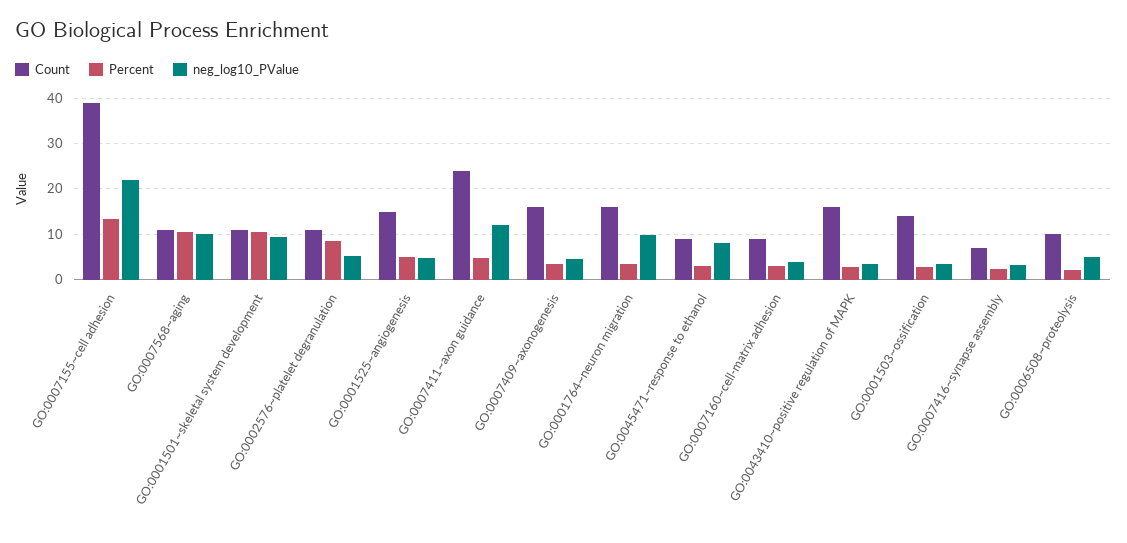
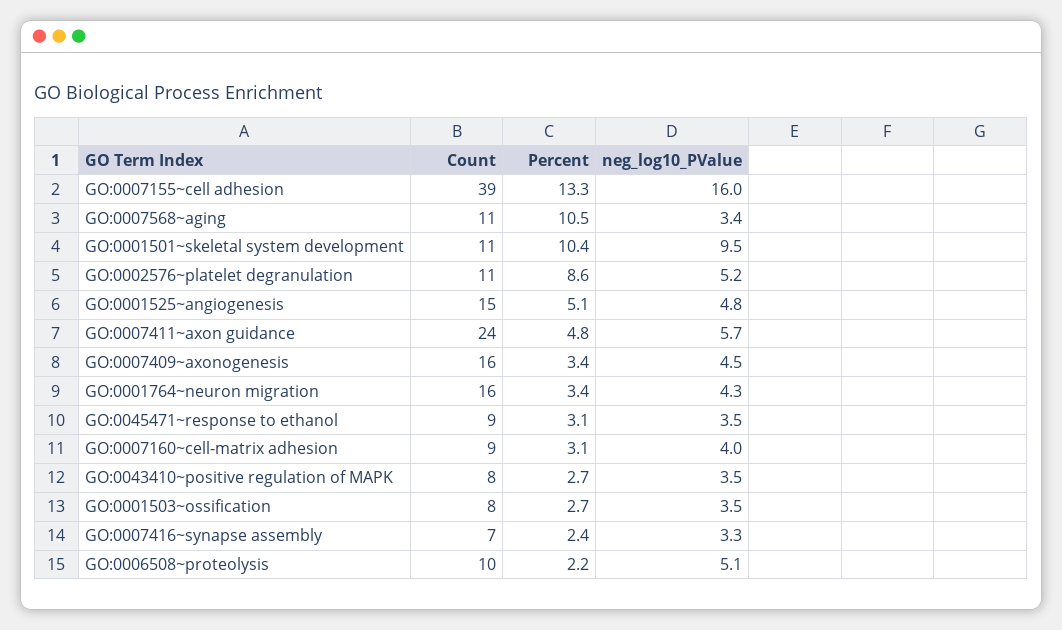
  {
    "Count": {
      "GO:0007155~cell adhesion": 39,
      "GO:0007568~aging": 11,
      "GO:0001501~skeletal system development": 11,
      "GO:0002576~platelet degranulation": 11,
      "GO:0001525~angiogenesis": 15,
      "GO:0007411~axon guidance": 24,
      "GO:0007409~axonogenesis": 16,
      "GO:0001764~neuron migration": 16,
      "GO:0045471~response to ethanol": 9,
      "GO:0007160~cell-matrix adhesion": 9,
-     "GO:0043410~positive regulation of MAPK": 16,
+     "GO:0043410~positive regulation of MAPK": 8,
-     "GO:0001503~ossification": 14,
+     "GO:0001503~ossification": 8,
      "GO:0007416~synapse assembly": 7,
      "GO:0006508~proteolysis": 10
    },
    "Percent": {
      "GO:0007155~cell adhesion": 13.3,
      "GO:0007568~aging": 10.5,
      "GO:0001501~skeletal system development": 10.4,
      "GO:0002576~platelet degranulation": 8.6,
      "GO:0001525~angiogenesis": 5.1,
      "GO:0007411~axon guidance": 4.8,
      "GO:0007409~axonogenesis": 3.4,
      "GO:0001764~neuron migration": 3.4,
      "GO:0045471~response to ethanol": 3.1,
      "GO:0007160~cell-matrix adhesion": 3.1,
      "GO:0043410~positive regulation of MAPK": 2.7,
      "GO:0001503~ossification": 2.7,
      "GO:0007416~synapse assembly": 2.4,
      "GO:0006508~proteolysis": 2.2
    },
    "neg_log10_PValue": {
-     "GO:0007155~cell adhesion": 22,
+     "GO:0007155~cell adhesion": 16,
-     "GO:0007568~aging": 10,
+     "GO:0007568~aging": 3.4,
      "GO:0001501~skeletal system development": 9.5,
      "GO:0002576~platelet degranulation": 5.2,
      "GO:0001525~angiogenesis": 4.8,
-     "GO:0007411~axon guidance": 12,
+     "GO:0007411~axon guidance": 5.7,
      "GO:0007409~axonogenesis": 4.5,
-     "GO:0001764~neuron migration": 10,
+     "GO:0001764~neuron migration": 4.3,
-     "GO:0045471~response to ethanol": 8,
+     "GO:0045471~response to ethanol": 3.5,
      "GO:0007160~cell-matrix adhesion": 4,
      "GO:0043410~positive regulation of MAPK": 3.5,
      "GO:0001503~ossification": 3.5,
      "GO:0007416~synapse assembly": 3.3,
      "GO:0006508~proteolysis": 5.1
    }
  }

